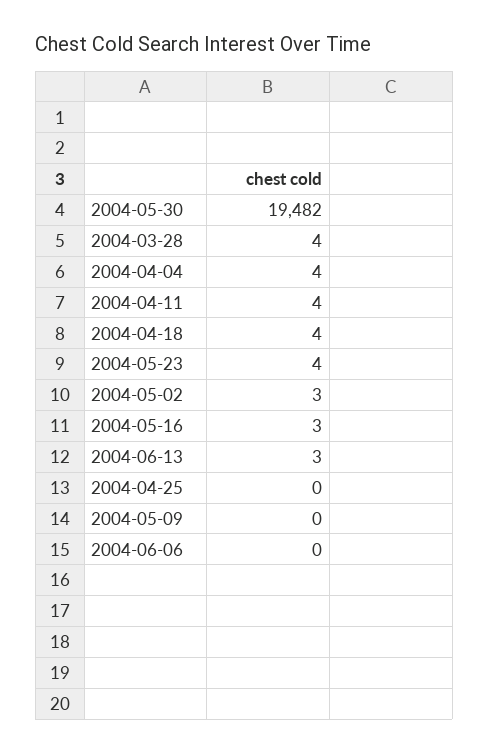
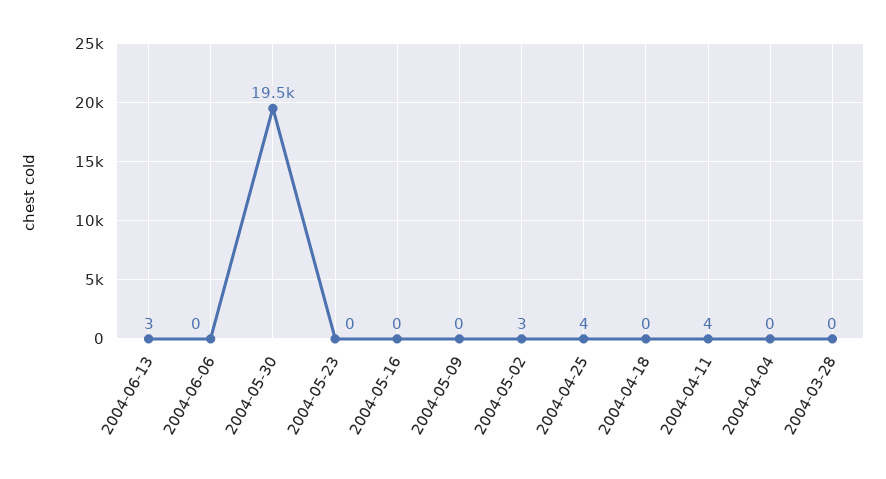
  {
    "2004-05-30": 19482,
-   "2004-03-28": 4,
+   "2004-03-28": 0,
-   "2004-04-04": 4,
+   "2004-04-04": 0,
    "2004-04-11": 4,
-   "2004-04-18": 4,
+   "2004-04-18": 0,
-   "2004-05-23": 4,
+   "2004-05-23": 0,
    "2004-05-02": 3,
-   "2004-05-16": 3,
+   "2004-05-16": 0,
    "2004-06-13": 3,
-   "2004-04-25": 0,
+   "2004-04-25": 4,
    "2004-05-09": 0,
    "2004-06-06": 0
  }

